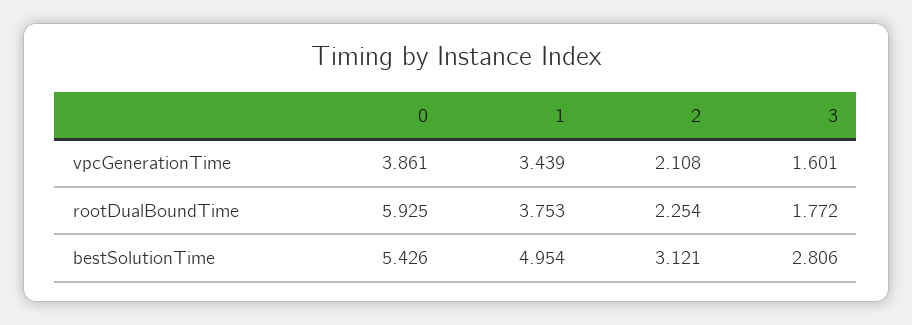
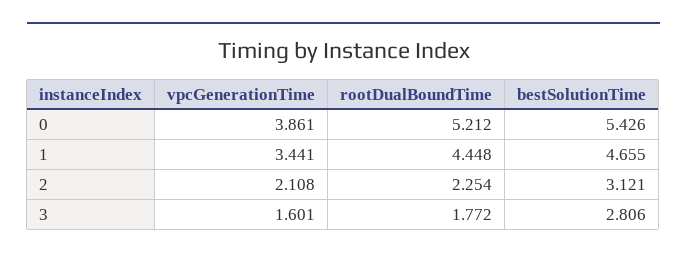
  {
    "0": {
      "vpcGenerationTime": 3.861,
-     "rootDualBoundTime": 5.925,
+     "rootDualBoundTime": 5.212,
      "bestSolutionTime": 5.426
    },
    "1": {
-     "vpcGenerationTime": 3.439,
+     "vpcGenerationTime": 3.441,
-     "rootDualBoundTime": 3.753,
+     "rootDualBoundTime": 4.448,
-     "bestSolutionTime": 4.954
+     "bestSolutionTime": 4.655
    },
    "2": {
      "vpcGenerationTime": 2.108,
      "rootDualBoundTime": 2.254,
      "bestSolutionTime": 3.121
    },
    "3": {
      "vpcGenerationTime": 1.601,
      "rootDualBoundTime": 1.772,
      "bestSolutionTime": 2.806
    }
  }

